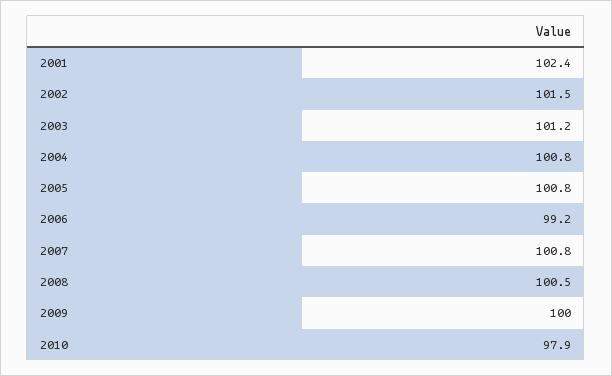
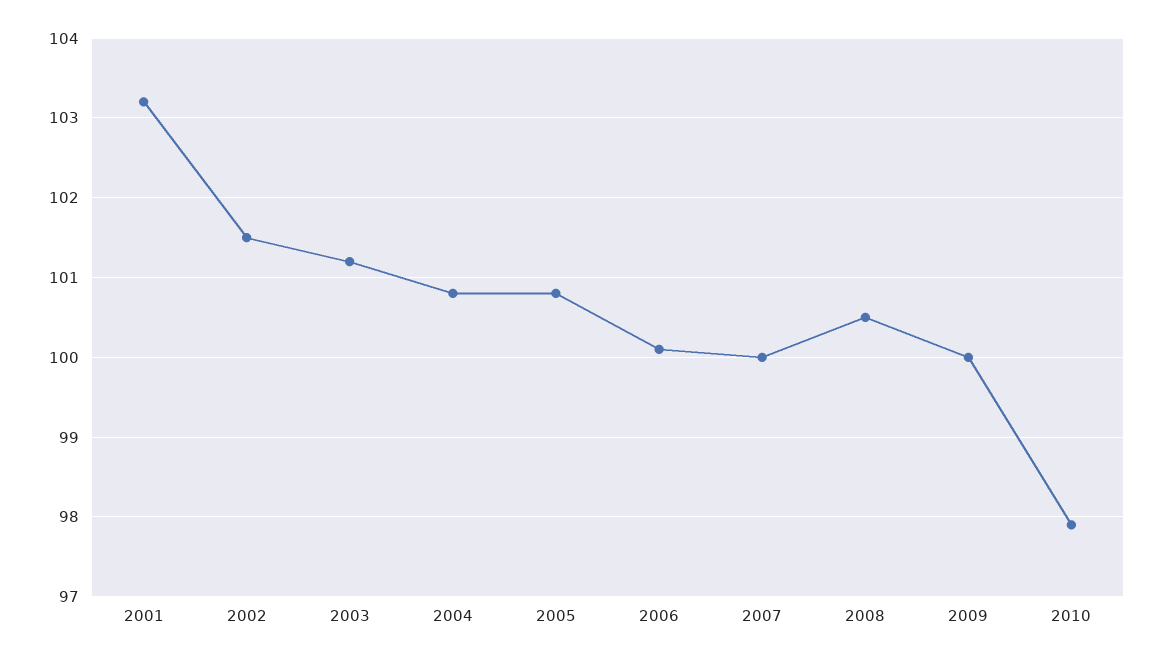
  {
-   "2001": 102.4,
+   "2001": 103.2,
    "2002": 101.5,
    "2003": 101.2,
    "2004": 100.8,
    "2005": 100.8,
-   "2006": 99.2,
+   "2006": 100.1,
-   "2007": 100.8,
+   "2007": 100,
    "2008": 100.5,
    "2009": 100,
    "2010": 97.9
  }

